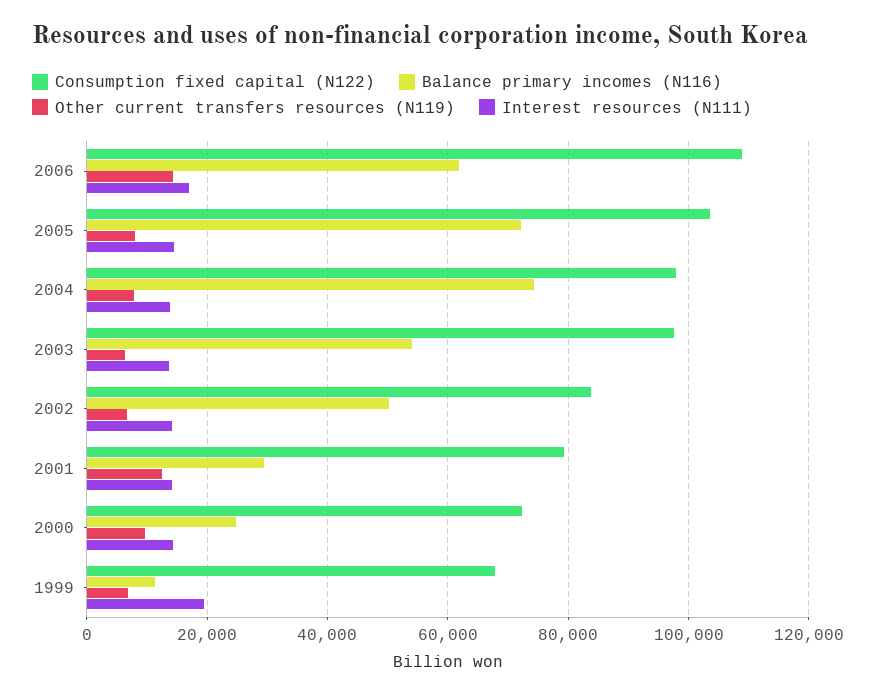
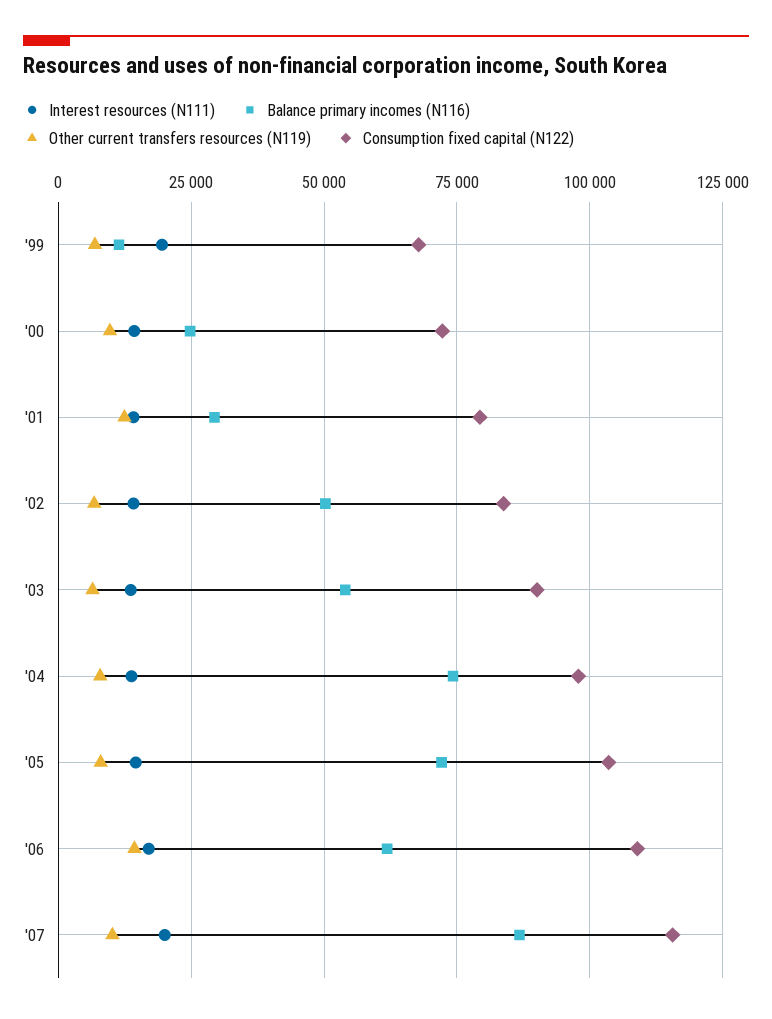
  {
    "Consumption fixed capital (N122)": {
      "2006": 108000,
      "2005": 104000,
      "2004": 98000,
-     "2003": 98000,
+     "2003": 90000,
      "2002": 84000,
      "2001": 80000,
      "2000": 72000,
-     "1999": 68000
+     "1999": 68000,
+     "'07": 115000
    },
    "Balance primary incomes (N116)": {
      "2006": 62000,
      "2005": 72000,
      "2004": 74000,
      "2003": 54000,
      "2002": 50000,
      "2001": 30000,
      "2000": 24000,
-     "1999": 12000
+     "1999": 12000,
+     "'07": 87500
    },
    "Other current transfers resources (N119)": {
      "2006": 14000,
      "2005": 8000,
      "2004": 8000,
      "2003": 6000,
      "2002": 6000,
      "2001": 12000,
      "2000": 10000,
-     "1999": 6000
+     "1999": 6000,
+     "'07": 10000
    },
    "Interest resources (N111)": {
      "2006": 16000,
      "2005": 14000,
      "2004": 14000,
      "2003": 14000,
      "2002": 14000,
      "2001": 14000,
      "2000": 14000,
-     "1999": 20000
+     "1999": 20000,
+     "'07": 20000
    }
  }

